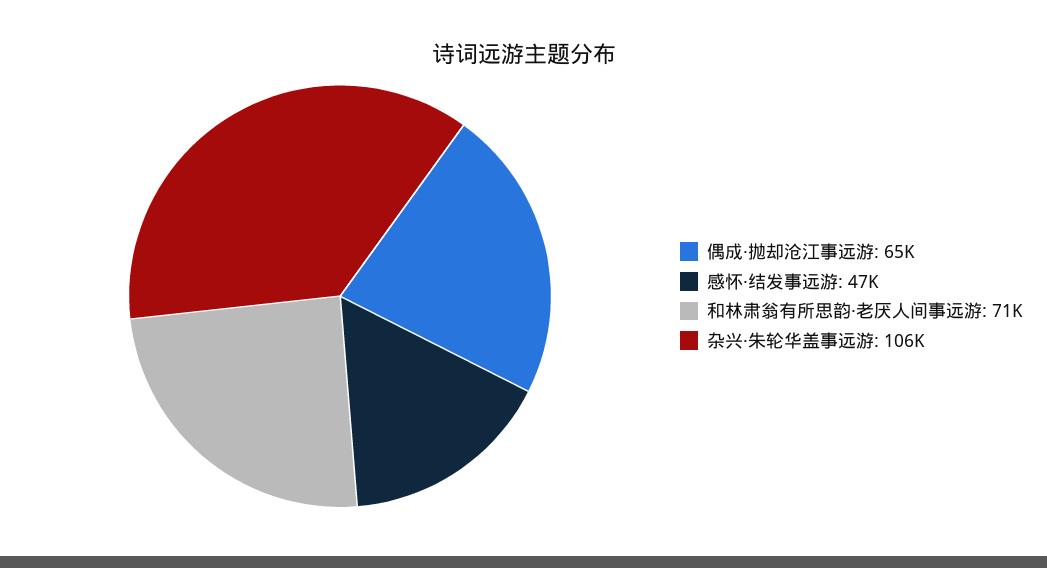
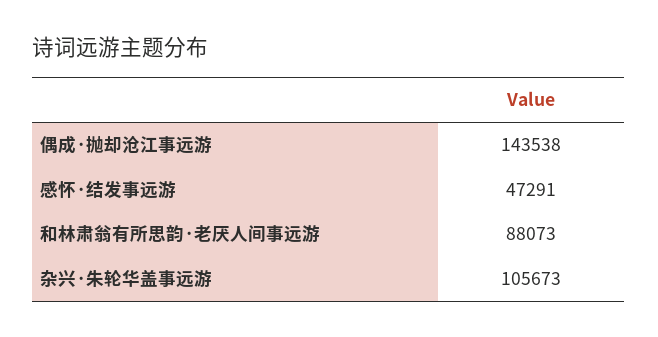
  {
-   "偶成·抛却沧江事远游": 65000,
+   "偶成·抛却沧江事远游": 143538,
    "感怀·结发事远游": 47291,
-   "和林肃翁有所思韵·老厌人间事远游": 71000,
+   "和林肃翁有所思韵·老厌人间事远游": 88073,
    "杂兴·朱轮华盖事远游": 105673
  }

